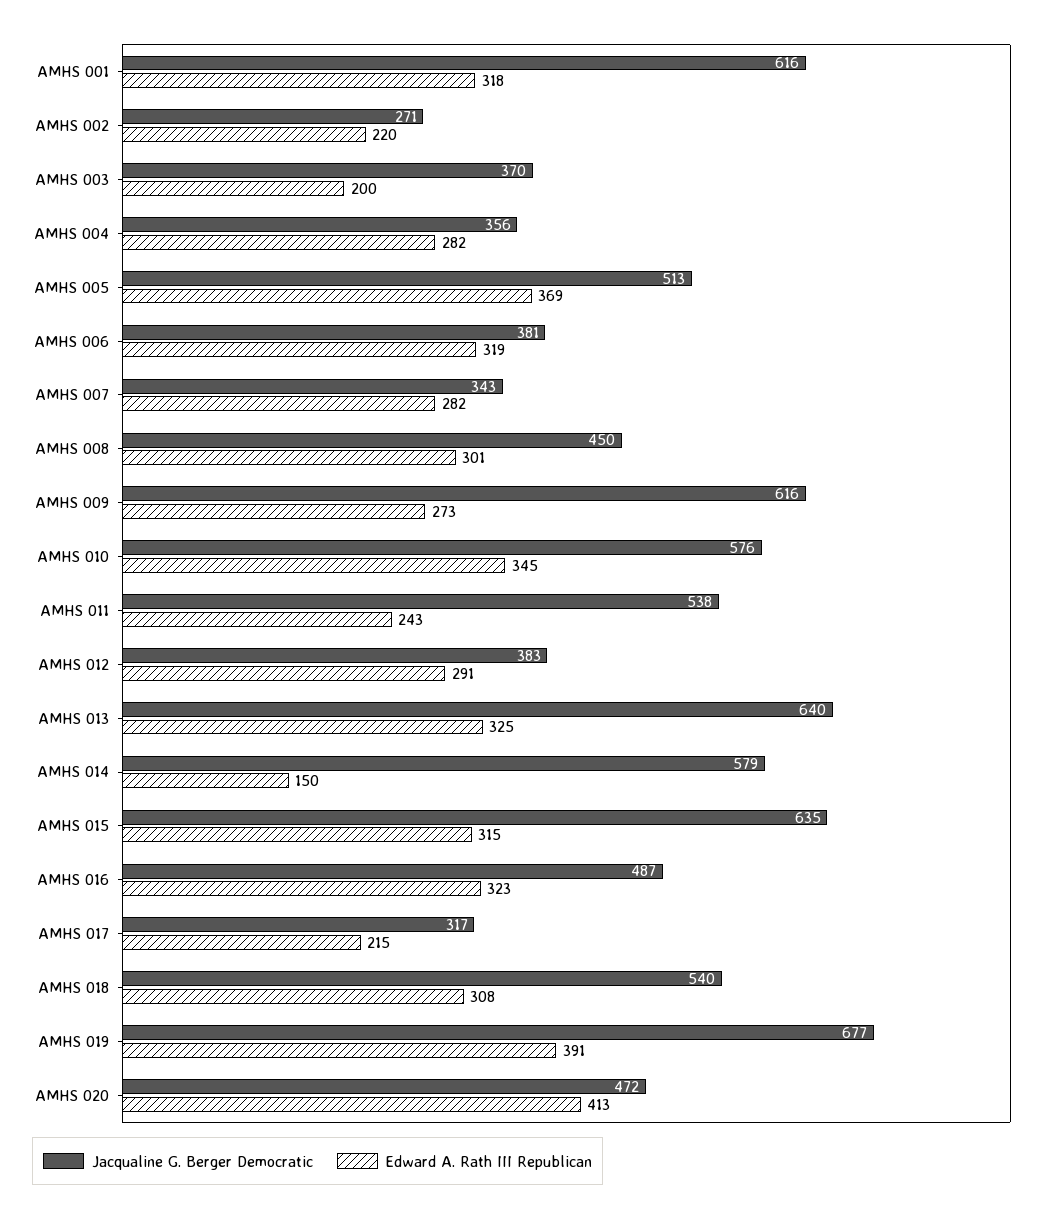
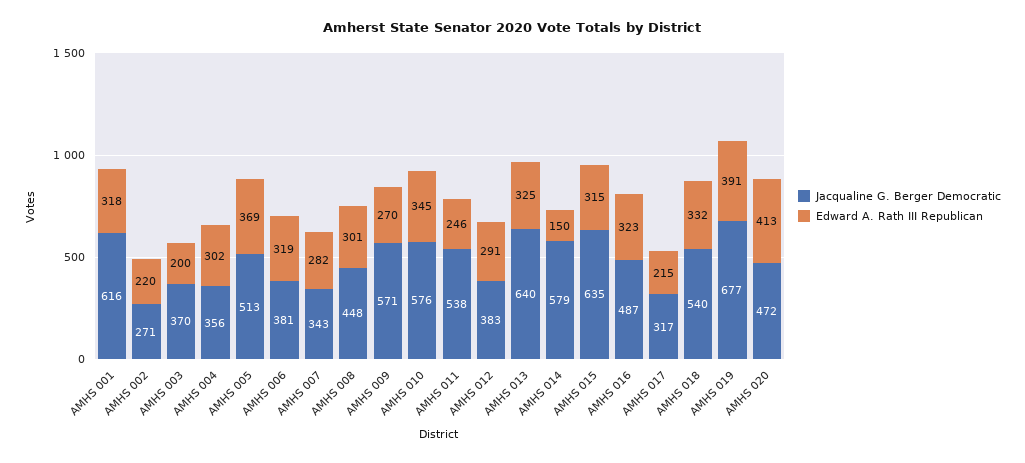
  {
    "Jacqualine G. Berger Democratic": {
      "AMHS 001": 616,
      "AMHS 002": 271,
      "AMHS 003": 370,
      "AMHS 004": 356,
      "AMHS 005": 513,
      "AMHS 006": 381,
      "AMHS 007": 343,
-     "AMHS 008": 450,
+     "AMHS 008": 448,
-     "AMHS 009": 616,
+     "AMHS 009": 571,
      "AMHS 010": 576,
      "AMHS 011": 538,
      "AMHS 012": 383,
      "AMHS 013": 640,
      "AMHS 014": 579,
      "AMHS 015": 635,
      "AMHS 016": 487,
      "AMHS 017": 317,
      "AMHS 018": 540,
      "AMHS 019": 677,
      "AMHS 020": 472
    },
    "Edward A. Rath III Republican": {
      "AMHS 001": 318,
      "AMHS 002": 220,
      "AMHS 003": 200,
-     "AMHS 004": 282,
+     "AMHS 004": 302,
      "AMHS 005": 369,
      "AMHS 006": 319,
      "AMHS 007": 282,
      "AMHS 008": 301,
-     "AMHS 009": 273,
+     "AMHS 009": 270,
      "AMHS 010": 345,
-     "AMHS 011": 243,
+     "AMHS 011": 246,
      "AMHS 012": 291,
      "AMHS 013": 325,
      "AMHS 014": 150,
      "AMHS 015": 315,
      "AMHS 016": 323,
      "AMHS 017": 215,
-     "AMHS 018": 308,
+     "AMHS 018": 332,
      "AMHS 019": 391,
      "AMHS 020": 413
    }
  }

